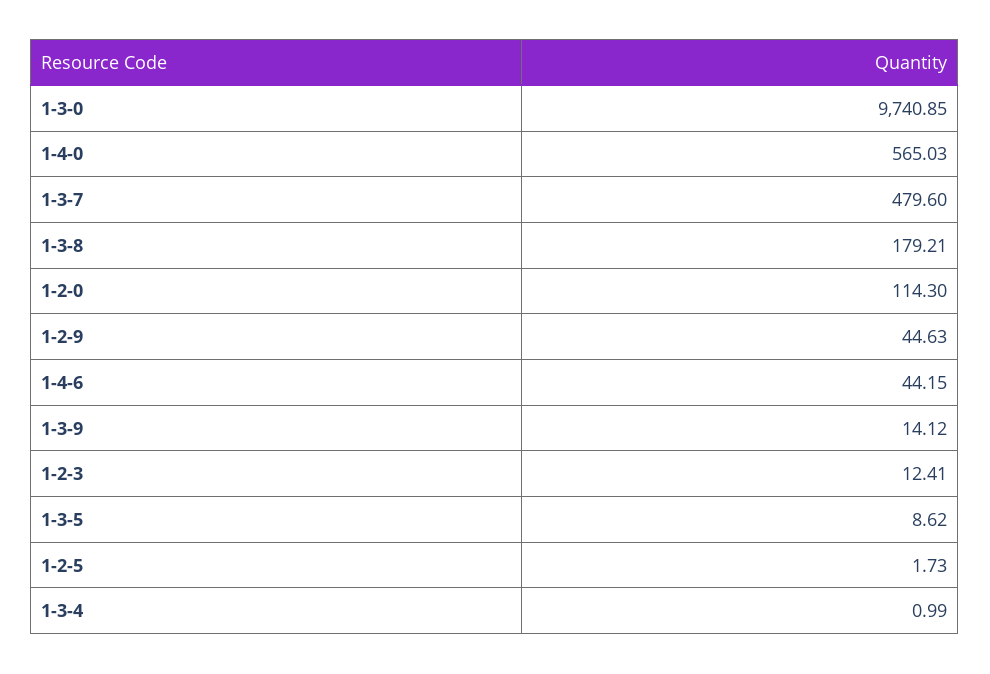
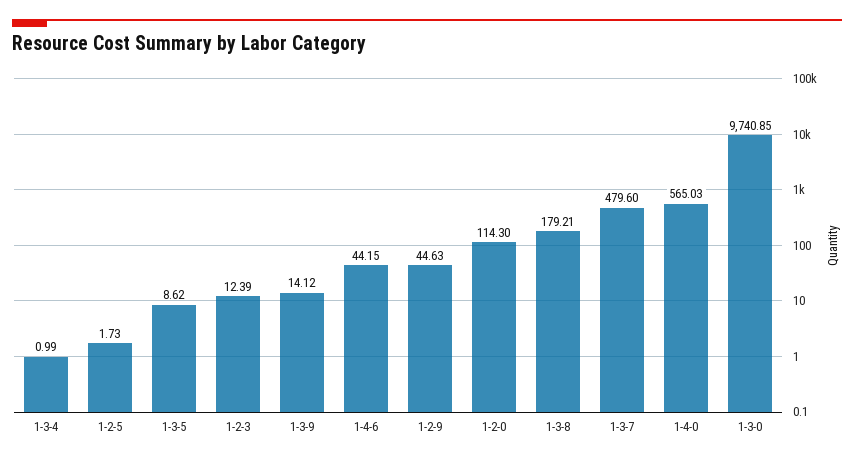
  {
    "1-3-0": 9740.85,
    "1-4-0": 565.03,
    "1-3-7": 479.6,
    "1-3-8": 179.21,
    "1-2-0": 114.3,
    "1-2-9": 44.63,
    "1-4-6": 44.15,
    "1-3-9": 14.12,
-   "1-2-3": 12.41,
+   "1-2-3": 12.39,
    "1-3-5": 8.62,
    "1-2-5": 1.73,
    "1-3-4": 0.99
  }

